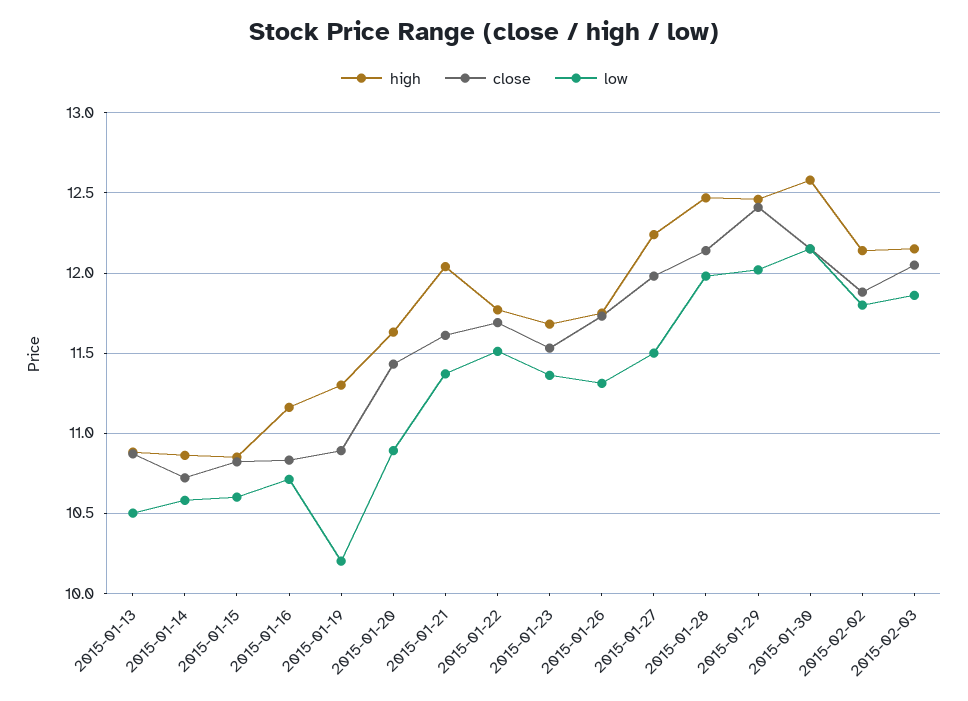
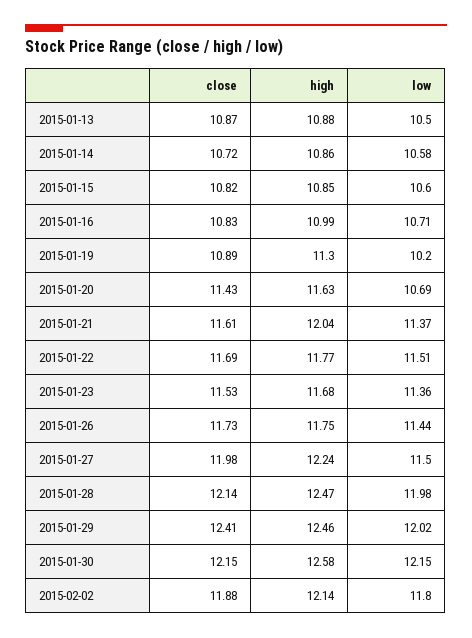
  {
    "high": {
      "2015-01-13": 10.88,
      "2015-01-14": 10.86,
      "2015-01-15": 10.85,
-     "2015-01-16": 11.15,
+     "2015-01-16": 10.99,
      "2015-01-19": 11.3,
      "2015-01-20": 11.63,
      "2015-01-21": 12.04,
      "2015-01-22": 11.77,
      "2015-01-23": 11.68,
      "2015-01-26": 11.75,
      "2015-01-27": 12.24,
      "2015-01-28": 12.47,
      "2015-01-29": 12.46,
      "2015-01-30": 12.58,
-     "2015-02-02": 12.14,
+     "2015-02-02": 12.14
-     "2015-02-03": 12.15
    },
    "close": {
      "2015-01-13": 10.87,
      "2015-01-14": 10.72,
      "2015-01-15": 10.82,
      "2015-01-16": 10.83,
      "2015-01-19": 10.89,
      "2015-01-20": 11.43,
      "2015-01-21": 11.61,
      "2015-01-22": 11.69,
      "2015-01-23": 11.53,
      "2015-01-26": 11.73,
      "2015-01-27": 11.98,
      "2015-01-28": 12.14,
      "2015-01-29": 12.41,
      "2015-01-30": 12.15,
-     "2015-02-02": 11.88,
+     "2015-02-02": 11.88
-     "2015-02-03": 12.05
    },
    "low": {
      "2015-01-13": 10.5,
      "2015-01-14": 10.58,
      "2015-01-15": 10.6,
      "2015-01-16": 10.71,
      "2015-01-19": 10.2,
-     "2015-01-20": 10.9,
+     "2015-01-20": 10.69,
      "2015-01-21": 11.37,
      "2015-01-22": 11.51,
      "2015-01-23": 11.36,
-     "2015-01-26": 11.3,
+     "2015-01-26": 11.44,
      "2015-01-27": 11.5,
      "2015-01-28": 11.98,
      "2015-01-29": 12.02,
      "2015-01-30": 12.15,
-     "2015-02-02": 11.8,
+     "2015-02-02": 11.8
-     "2015-02-03": 11.85
    }
  }

